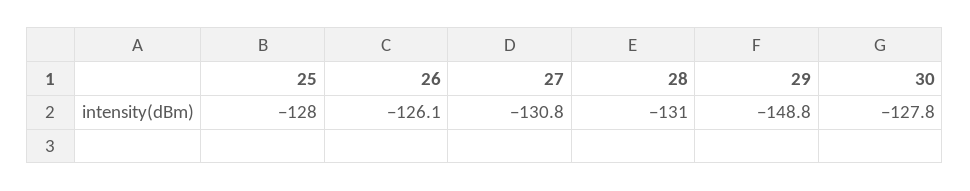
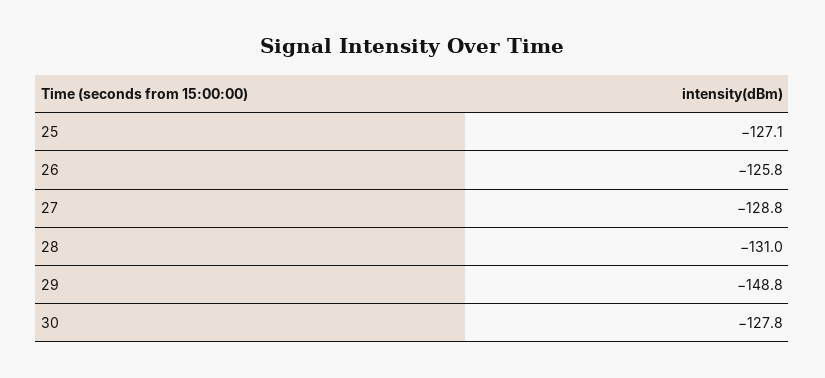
  {
-   "25": -128,
+   "25": -127.1,
-   "26": -126.1,
+   "26": -125.8,
-   "27": -130.8,
+   "27": -128.8,
    "28": -131,
    "29": -148.8,
    "30": -127.8
  }

